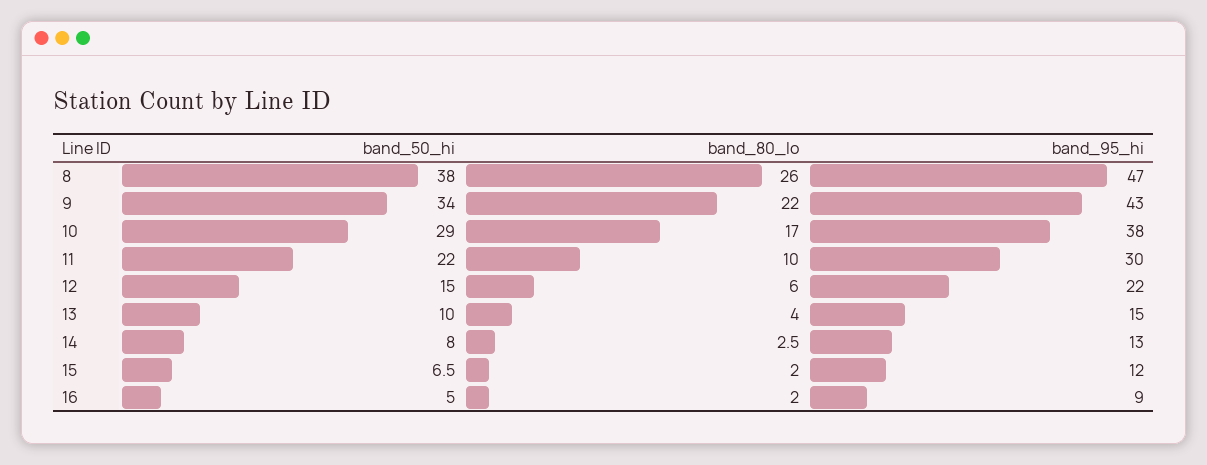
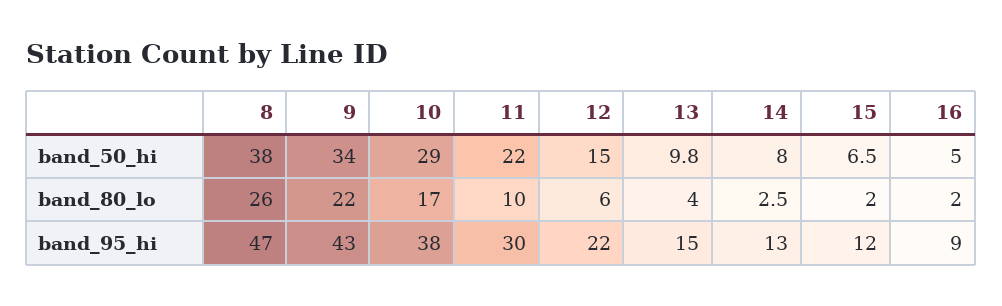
  {
    "band_50_hi": {
      "8": 38,
      "9": 34,
      "10": 29,
      "11": 22,
      "12": 15,
-     "13": 10,
+     "13": 9.8,
      "14": 8,
      "15": 6.5,
      "16": 5
    },
    "band_80_lo": {
      "8": 26,
      "9": 22,
      "10": 17,
      "11": 10,
      "12": 6,
      "13": 4,
      "14": 2.5,
      "15": 2,
      "16": 2
    },
    "band_95_hi": {
      "8": 47,
      "9": 43,
      "10": 38,
      "11": 30,
      "12": 22,
      "13": 15,
      "14": 13,
      "15": 12,
      "16": 9
    }
  }

